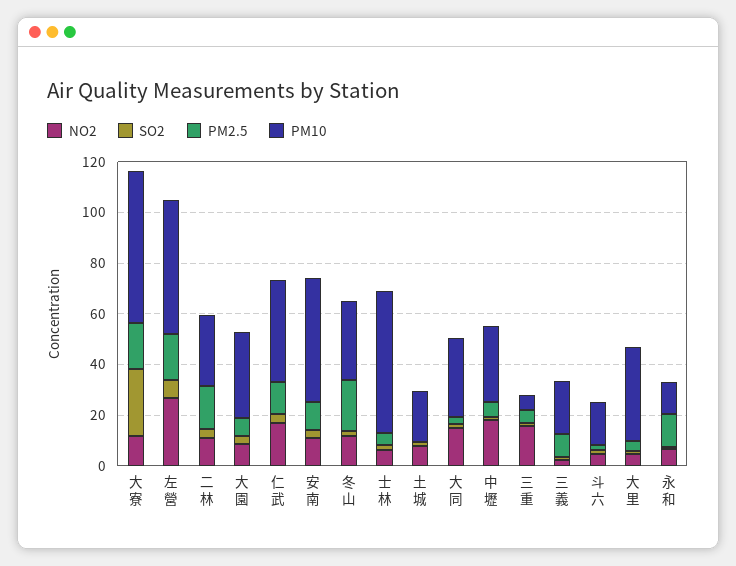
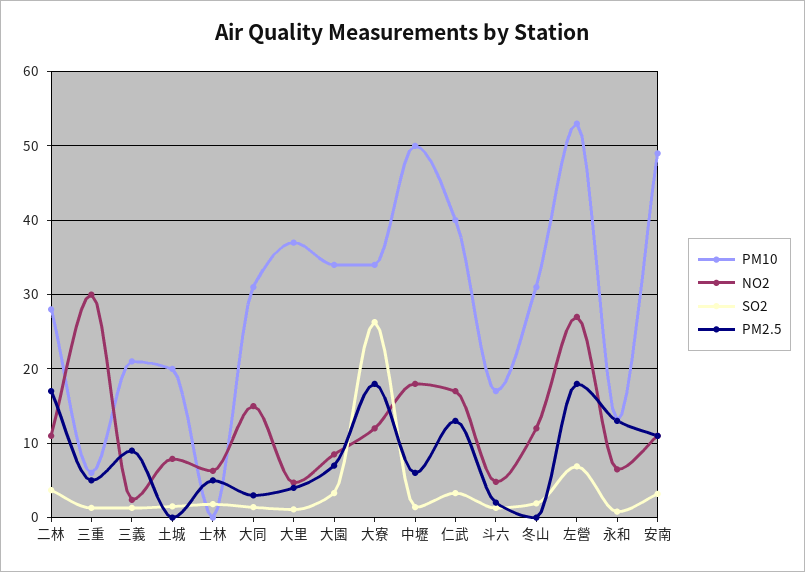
  {
    "NO2": {
      "大寮": 12,
      "左營": 27,
      "二林": 11,
      "大園": 9,
      "仁武": 17,
      "安南": 11,
      "冬山": 12,
      "士林": 6,
      "土城": 8,
      "大同": 15,
      "中壢": 18,
-     "三重": 15,
+     "三重": 30,
      "三義": 2,
      "斗六": 5,
      "大里": 5,
      "永和": 7
    },
    "SO2": {
      "大寮": 26,
      "左營": 7,
      "二林": 4,
      "大園": 3,
      "仁武": 3,
      "安南": 3,
      "冬山": 2,
      "士林": 2,
      "土城": 2,
      "大同": 1,
      "中壢": 1,
      "三重": 1,
      "三義": 1,
      "斗六": 1,
      "大里": 1,
      "永和": 1
    },
    "PM2.5": {
      "大寮": 18,
      "左營": 18,
      "二林": 17,
      "大園": 7,
      "仁武": 13,
      "安南": 11,
-     "冬山": 20,
+     "冬山": 0,
      "士林": 5,
      "土城": 0,
      "大同": 3,
      "中壢": 6,
      "三重": 5,
      "三義": 9,
      "斗六": 2,
      "大里": 4,
      "永和": 13
    },
    "PM10": {
-     "大寮": 60,
+     "大寮": 34,
      "左營": 53,
      "二林": 28,
      "大園": 34,
      "仁武": 40,
      "安南": 49,
      "冬山": 31,
-     "士林": 55,
+     "士林": 0,
      "土城": 20,
      "大同": 31,
-     "中壢": 30,
+     "中壢": 50,
      "三重": 6,
      "三義": 21,
      "斗六": 17,
      "大里": 37,
      "永和": 13
    }
  }

